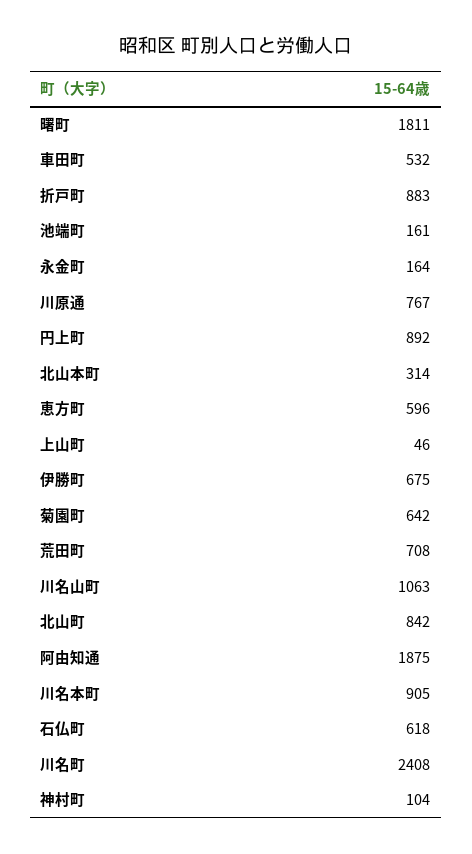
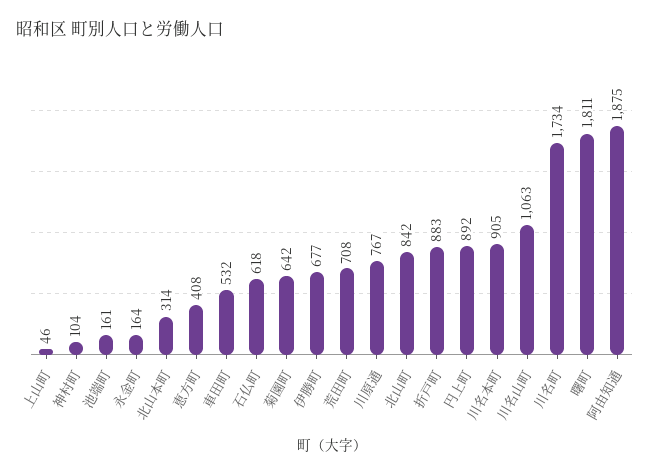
  {
    "曙町": 1811,
    "車田町": 532,
    "折戸町": 883,
    "池端町": 161,
    "永金町": 164,
    "川原通": 767,
    "円上町": 892,
    "北山本町": 314,
-   "恵方町": 596,
+   "恵方町": 408,
    "上山町": 46,
-   "伊勝町": 675,
+   "伊勝町": 677,
    "菊園町": 642,
    "荒田町": 708,
    "川名山町": 1063,
    "北山町": 842,
    "阿由知通": 1875,
    "川名本町": 905,
    "石仏町": 618,
-   "川名町": 2408,
+   "川名町": 1734,
    "神村町": 104
  }

